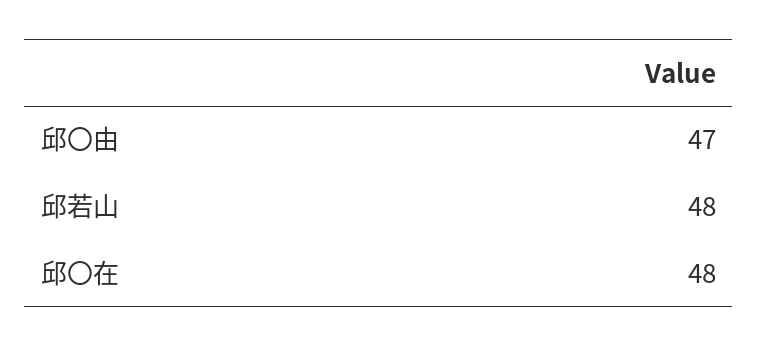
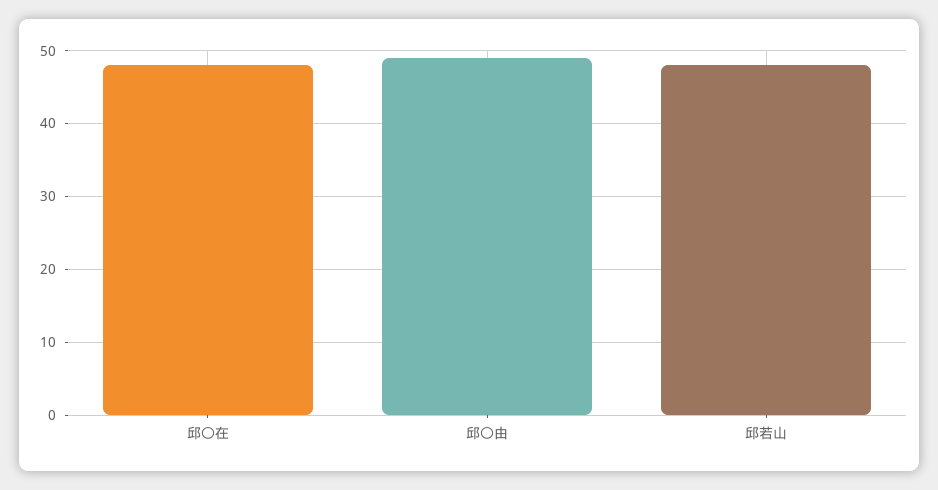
  {
-   "邱〇由": 47,
+   "邱〇由": 49,
    "邱若山": 48,
    "邱〇在": 48
  }

